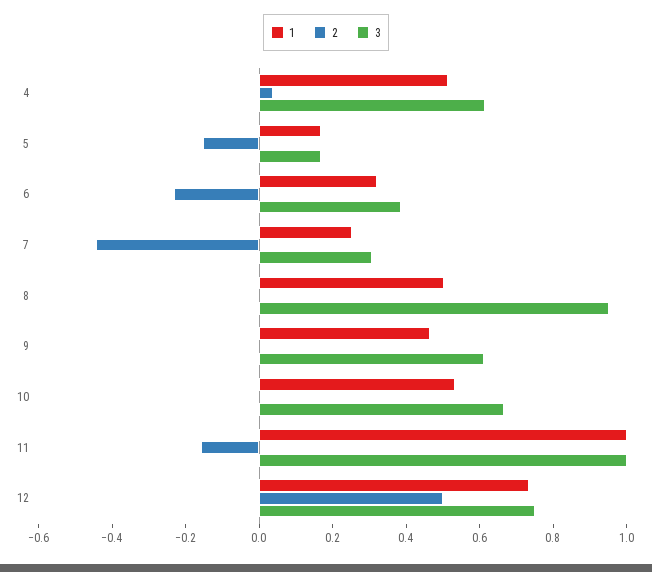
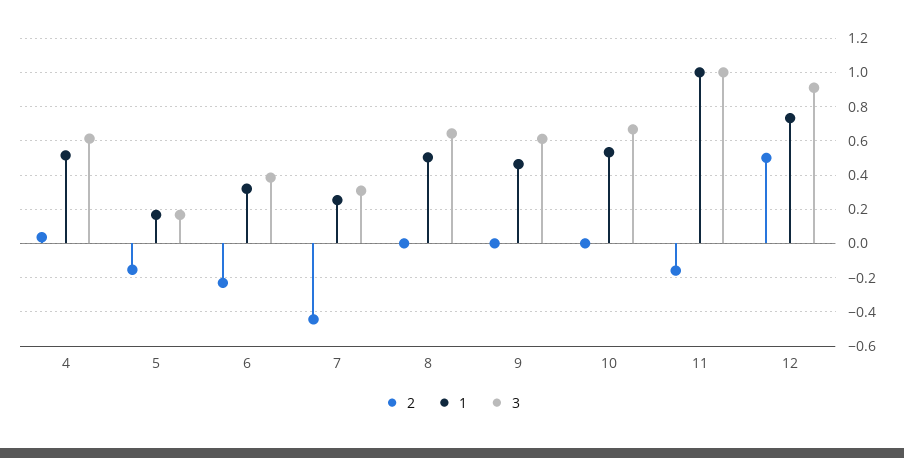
  {
    "1": {
      "4": 0.5,
      "5": 0.15,
      "6": 0.3,
      "7": 0.25,
      "8": 0.5,
      "9": 0.45,
      "10": 0.55,
      "11": 1,
      "12": 0.75
    },
    "2": {
      "4": 0.05,
      "5": -0.15,
      "6": -0.25,
      "7": -0.45,
      "8": 0,
      "9": 0,
      "10": 0,
      "11": -0.15,
      "12": 0.5
    },
    "3": {
      "4": 0.6,
      "5": 0.15,
      "6": 0.4,
      "7": 0.3,
-     "8": 0.95,
+     "8": 0.65,
      "9": 0.6,
      "10": 0.65,
      "11": 1,
-     "12": 0.75
+     "12": 0.9
    }
  }

